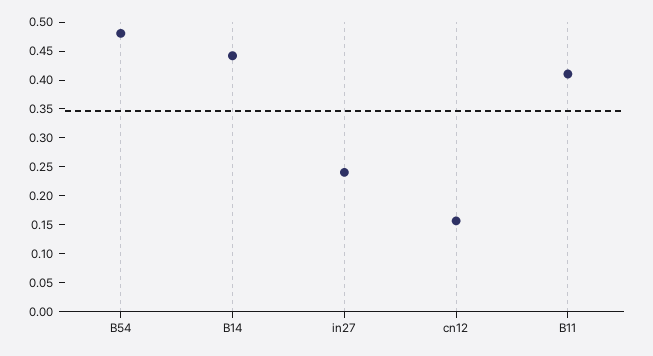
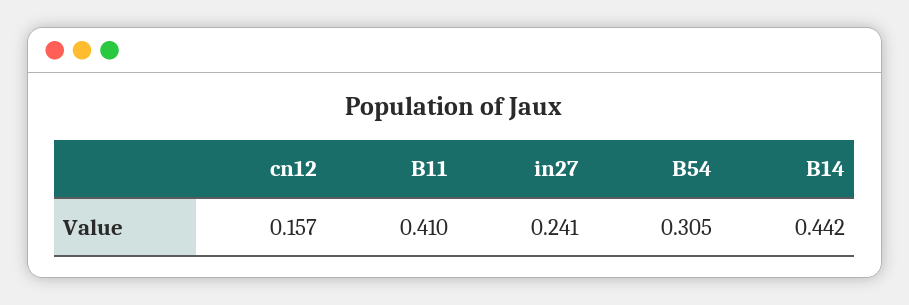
  {
-   "B54": 0.475,
+   "B54": 0.305,
    "B14": 0.442,
    "in27": 0.241,
    "cn12": 0.157,
    "B11": 0.41
  }

